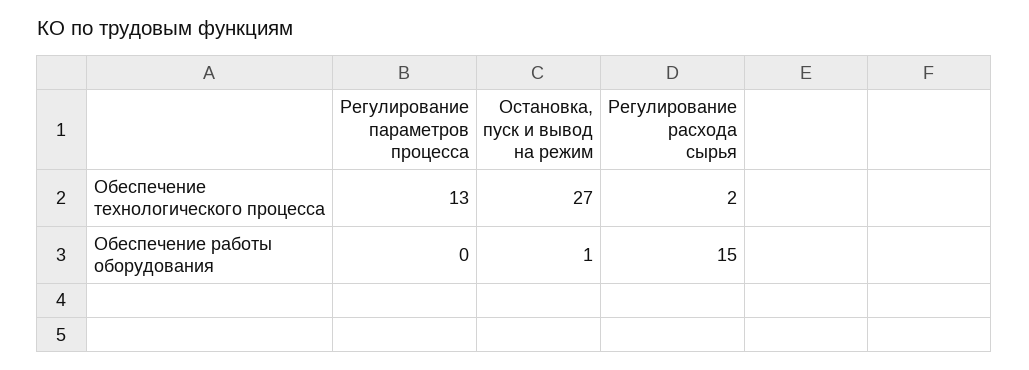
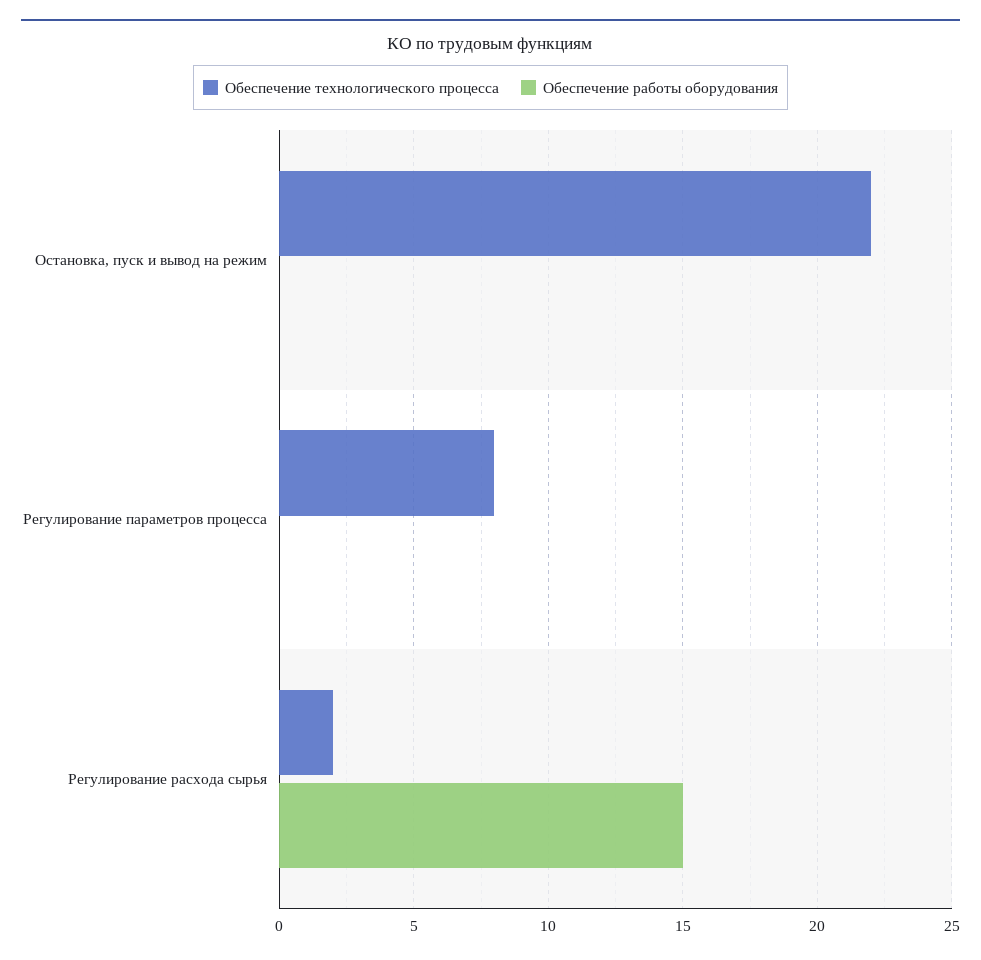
  {
    "Обеспечение технологического процесса": {
-     "Регулирование параметров процесса": 13,
+     "Регулирование параметров процесса": 8,
-     "Остановка, пуск и вывод на режим": 27,
+     "Остановка, пуск и вывод на режим": 22,
      "Регулирование расхода сырья": 2
    },
    "Обеспечение работы оборудования": {
      "Регулирование параметров процесса": 0,
-     "Остановка, пуск и вывод на режим": 1,
+     "Остановка, пуск и вывод на режим": 0,
      "Регулирование расхода сырья": 15
    }
  }

